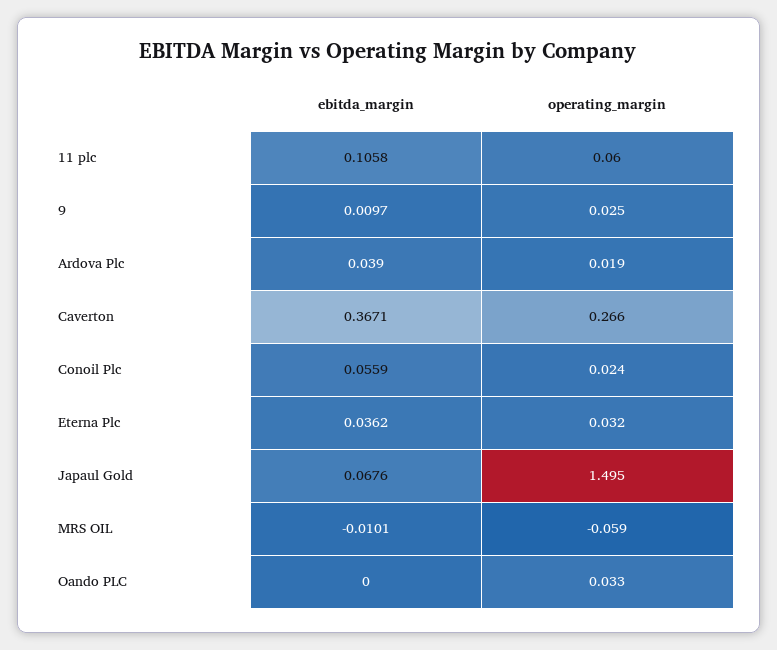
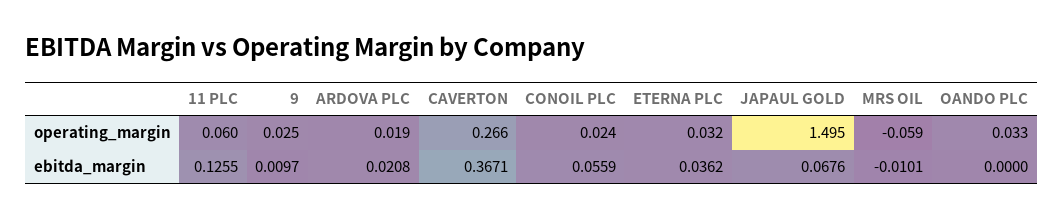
  {
    "ebitda_margin": {
-     "11 plc": 0.1058,
+     "11 plc": 0.1255,
      "9": 0.0097,
-     "Ardova Plc": 0.039,
+     "Ardova Plc": 0.0208,
      "Caverton": 0.3671,
      "Conoil Plc": 0.0559,
      "Eterna Plc": 0.0362,
      "Japaul Gold": 0.0676,
      "MRS OIL": -0.0101,
      "Oando PLC": 0
    },
    "operating_margin": {
      "11 plc": 0.06,
      "9": 0.025,
      "Ardova Plc": 0.019,
      "Caverton": 0.266,
      "Conoil Plc": 0.024,
      "Eterna Plc": 0.032,
      "Japaul Gold": 1.495,
      "MRS OIL": -0.059,
      "Oando PLC": 0.033
    }
  }

